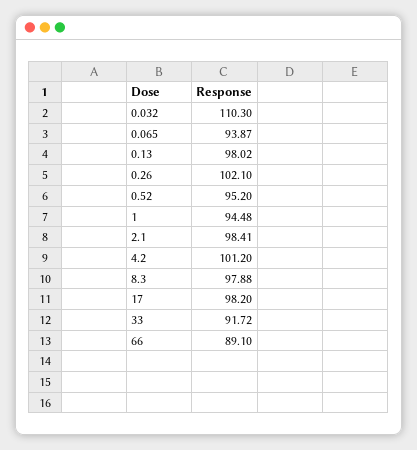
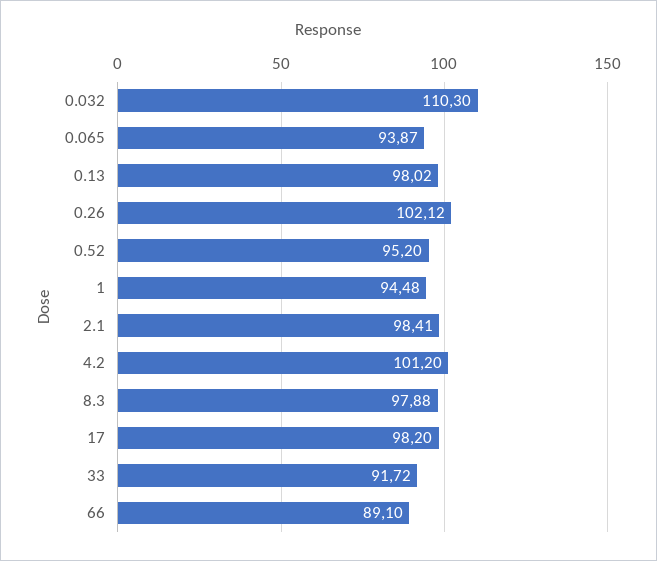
  {
    "0.032": 110.3,
    "0.065": 93.87,
    "0.13": 98.02,
-   "0.26": 102.1,
+   "0.26": 102.12,
    "0.52": 95.2,
    "1": 94.48,
    "2.1": 98.41,
    "4.2": 101.2,
    "8.3": 97.88,
    "17": 98.2,
    "33": 91.72,
    "66": 89.1
  }

